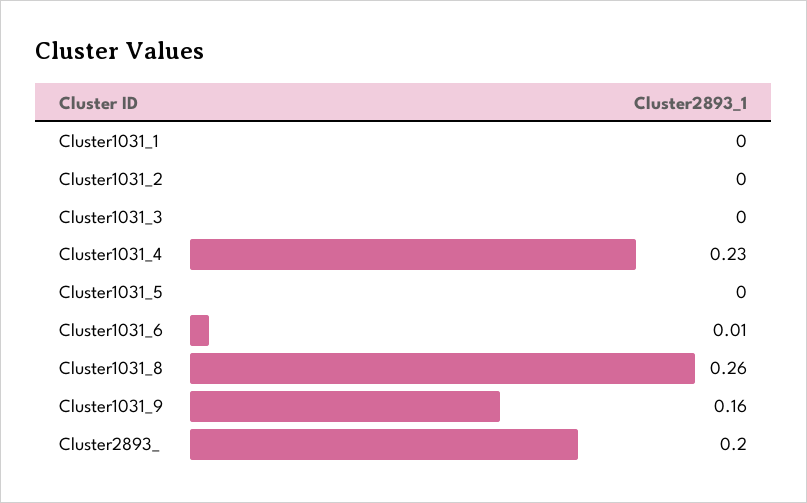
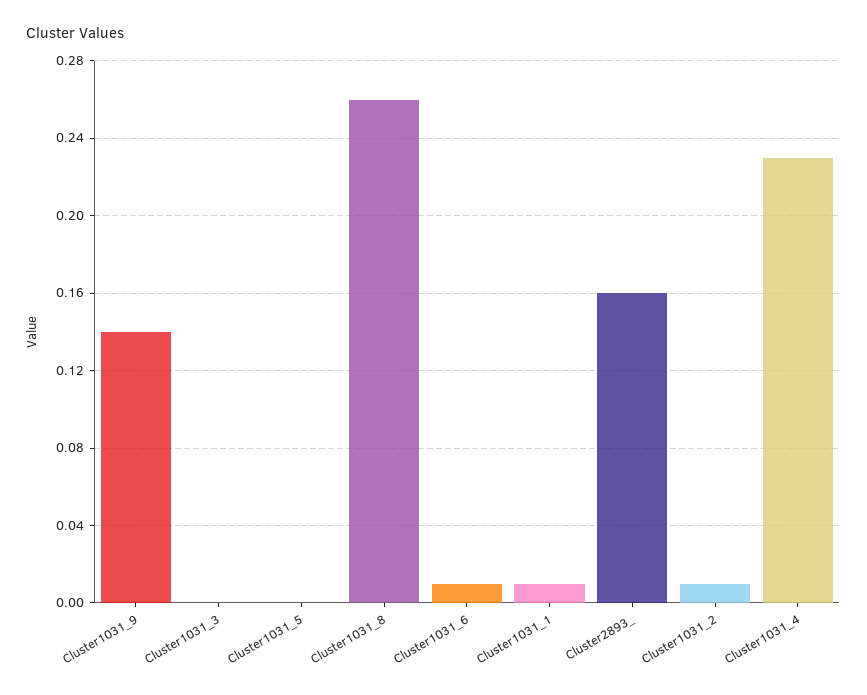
  {
-   "Cluster1031_1": 0,
+   "Cluster1031_1": 0.01,
-   "Cluster1031_2": 0,
+   "Cluster1031_2": 0.01,
    "Cluster1031_3": 0,
    "Cluster1031_4": 0.23,
    "Cluster1031_5": 0,
    "Cluster1031_6": 0.01,
    "Cluster1031_8": 0.26,
-   "Cluster1031_9": 0.16,
+   "Cluster1031_9": 0.14,
-   "Cluster2893_": 0.2
+   "Cluster2893_": 0.16
  }

